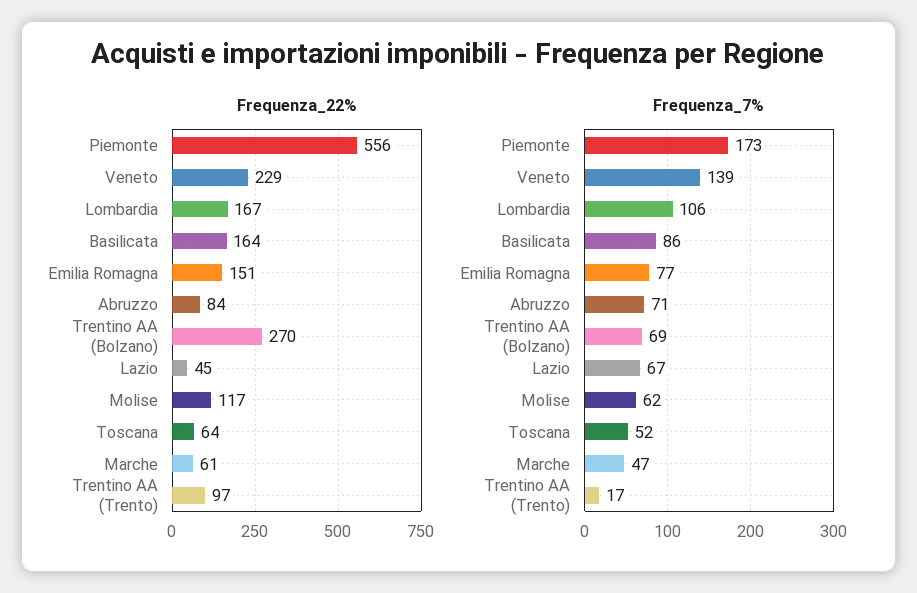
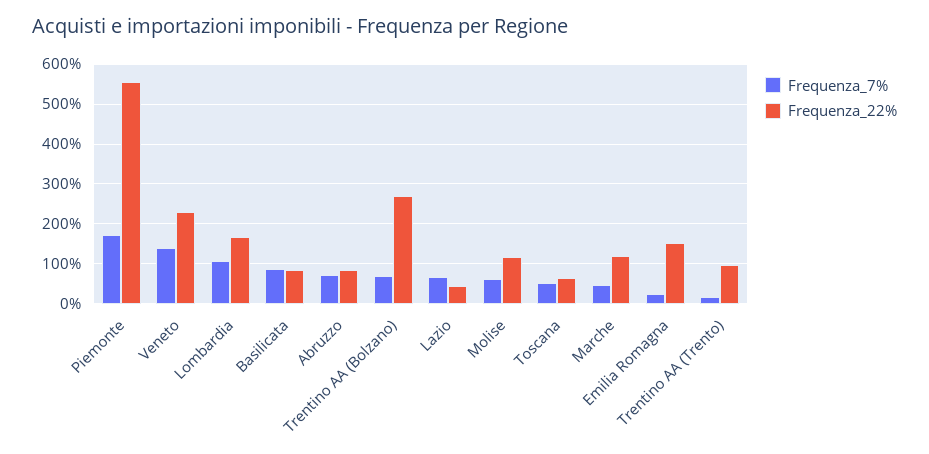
  {
    "Frequenza_22%": {
      "Piemonte": 556,
      "Veneto": 229,
      "Lombardia": 167,
-     "Basilicata": 164,
+     "Basilicata": 80,
      "Emilia Romagna": 151,
      "Abruzzo": 84,
      "Trentino AA (Bolzano)": 270,
      "Lazio": 45,
      "Molise": 117,
      "Toscana": 64,
-     "Marche": 61,
+     "Marche": 120,
      "Trentino AA (Trento)": 97
    },
    "Frequenza_7%": {
      "Piemonte": 173,
      "Veneto": 139,
      "Lombardia": 106,
      "Basilicata": 86,
-     "Emilia Romagna": 77,
+     "Emilia Romagna": 20,
      "Abruzzo": 71,
      "Trentino AA (Bolzano)": 69,
      "Lazio": 67,
      "Molise": 62,
      "Toscana": 52,
      "Marche": 47,
      "Trentino AA (Trento)": 17
    }
  }

